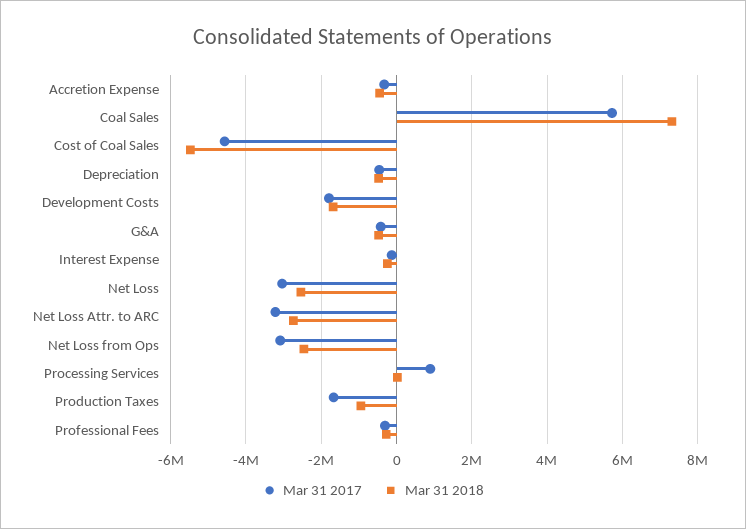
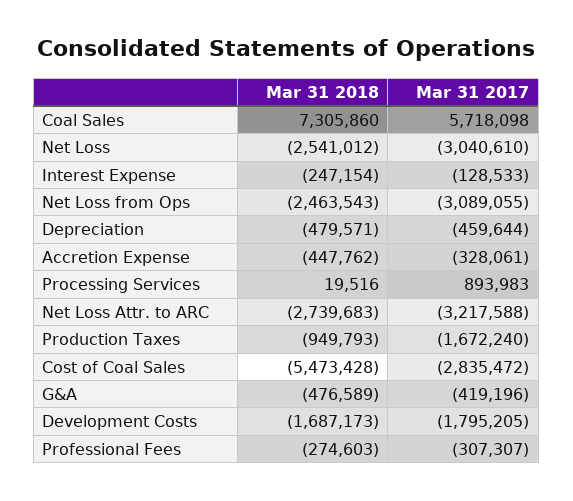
  {
    "Mar 31 2017": {
      "Accretion Expense": -328061,
      "Coal Sales": 5718098,
-     "Cost of Coal Sales": -4600000,
+     "Cost of Coal Sales": -2835472,
      "Depreciation": -459644,
      "Development Costs": -1795205,
      "G&A": -419196,
      "Interest Expense": -128533,
      "Net Loss": -3040610,
      "Net Loss Attr. to ARC": -3217588,
      "Net Loss from Ops": -3089055,
      "Processing Services": 893983,
      "Production Taxes": -1672240,
      "Professional Fees": -307307
    },
    "Mar 31 2018": {
      "Accretion Expense": -447762,
      "Coal Sales": 7305860,
      "Cost of Coal Sales": -5473428,
      "Depreciation": -479571,
      "Development Costs": -1687173,
      "G&A": -476589,
      "Interest Expense": -247154,
      "Net Loss": -2541012,
      "Net Loss Attr. to ARC": -2739683,
      "Net Loss from Ops": -2463543,
      "Processing Services": 19516,
      "Production Taxes": -949793,
      "Professional Fees": -274603
    }
  }

